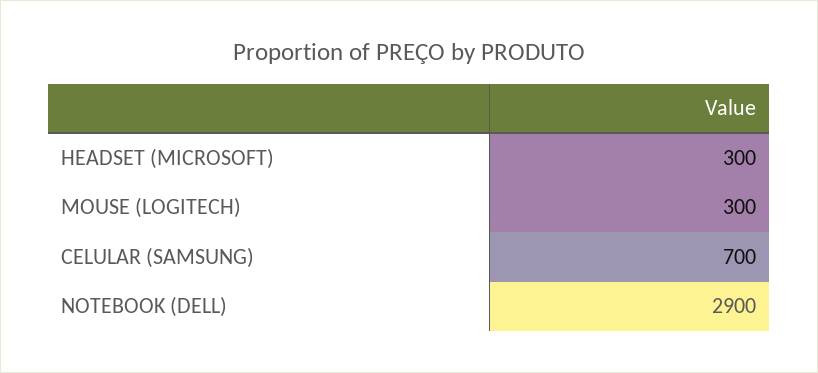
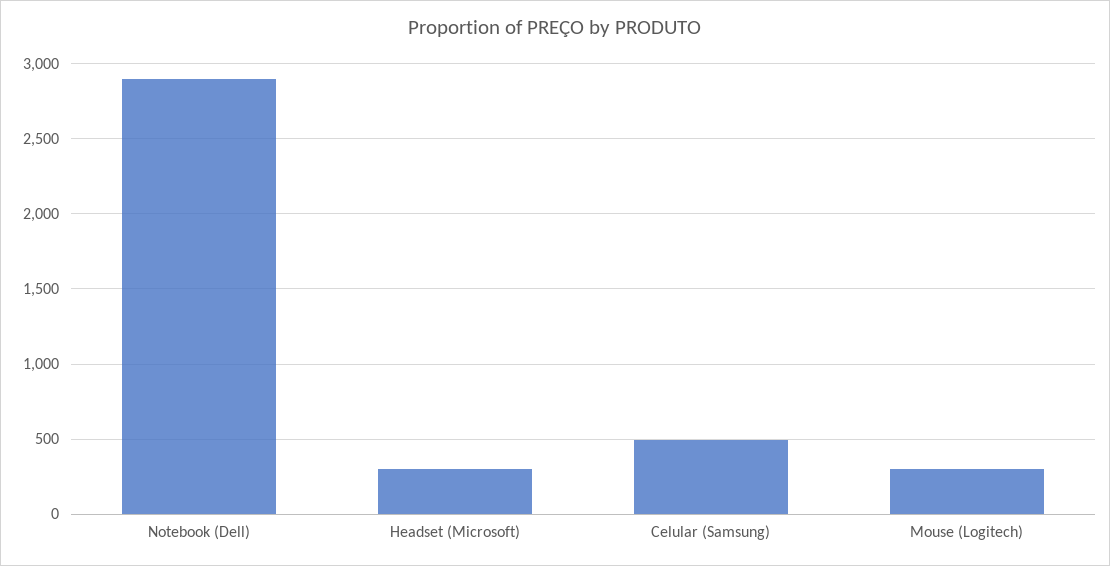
  {
    "HEADSET (MICROSOFT)": 300,
    "MOUSE (LOGITECH)": 300,
-   "CELULAR (SAMSUNG)": 700,
+   "CELULAR (SAMSUNG)": 500,
    "NOTEBOOK (DELL)": 2900
  }

